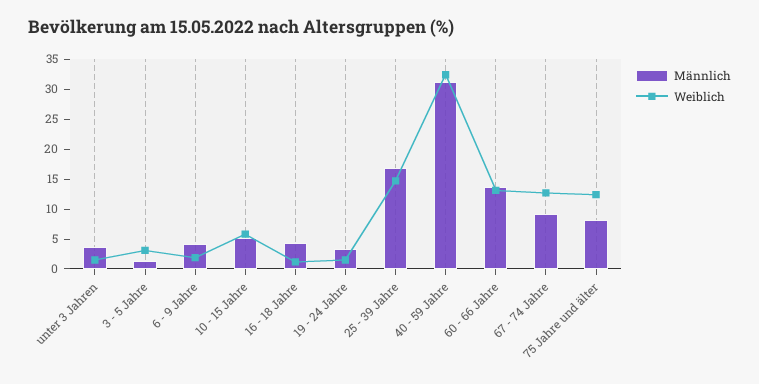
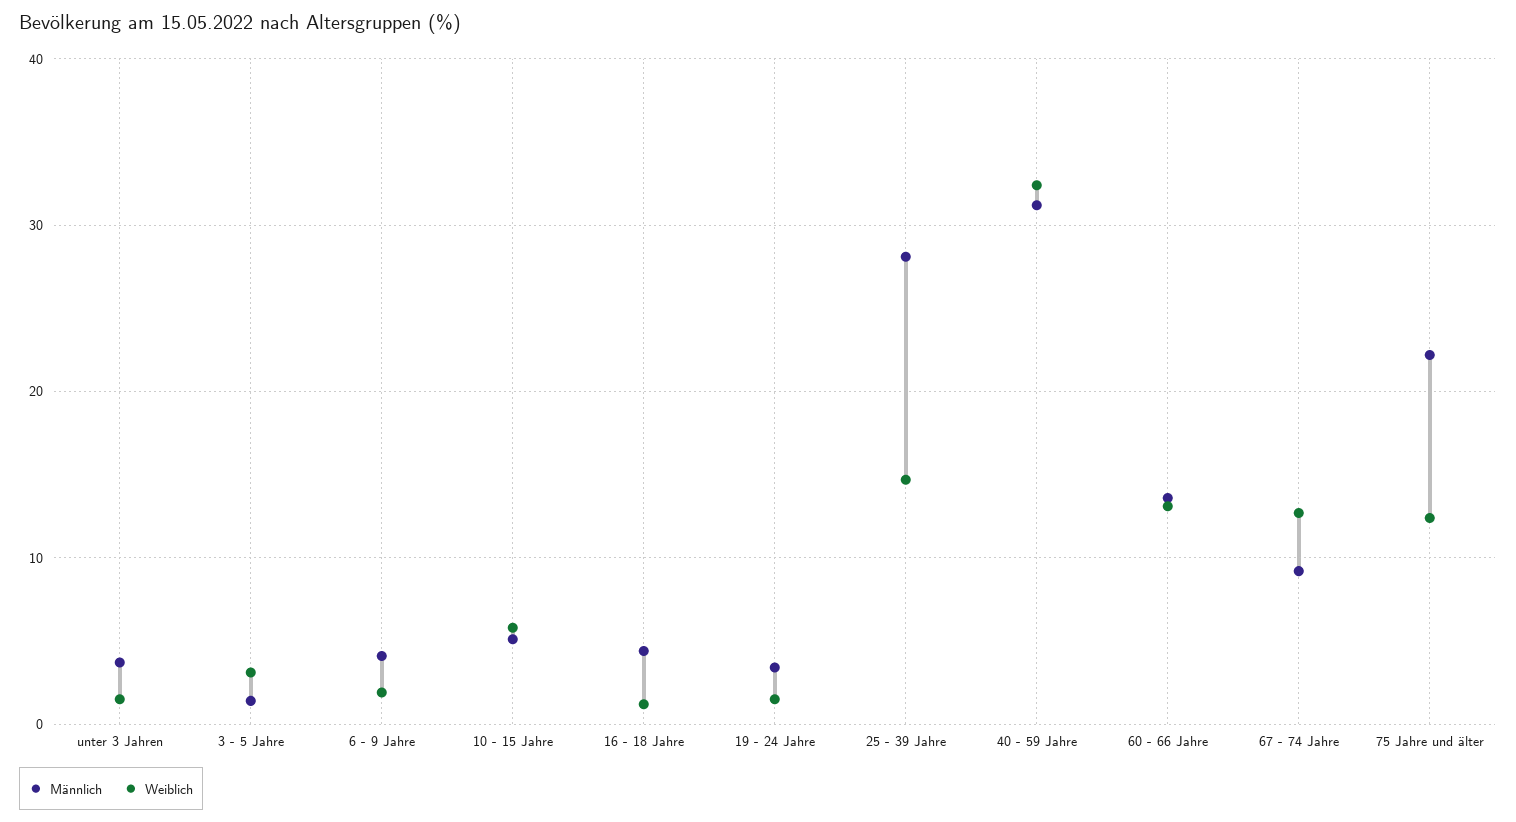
  {
    "Männlich": {
      "unter 3 Jahren": 4,
      "3 - 5 Jahre": 1,
      "6 - 9 Jahre": 4,
      "10 - 15 Jahre": 5,
      "16 - 18 Jahre": 4,
      "19 - 24 Jahre": 3,
-     "25 - 39 Jahre": 17.5,
+     "25 - 39 Jahre": 28,
      "40 - 59 Jahre": 31,
      "60 - 66 Jahre": 14,
      "67 - 74 Jahre": 9,
-     "75 Jahre und älter": 7.5
+     "75 Jahre und älter": 22
    },
    "Weiblich": {
      "unter 3 Jahren": 2,
      "3 - 5 Jahre": 3,
      "6 - 9 Jahre": 2,
      "10 - 15 Jahre": 6,
      "16 - 18 Jahre": 1,
      "19 - 24 Jahre": 2,
      "25 - 39 Jahre": 15,
      "40 - 59 Jahre": 32,
      "60 - 66 Jahre": 13,
      "67 - 74 Jahre": 13,
      "75 Jahre und älter": 12
    }
  }

